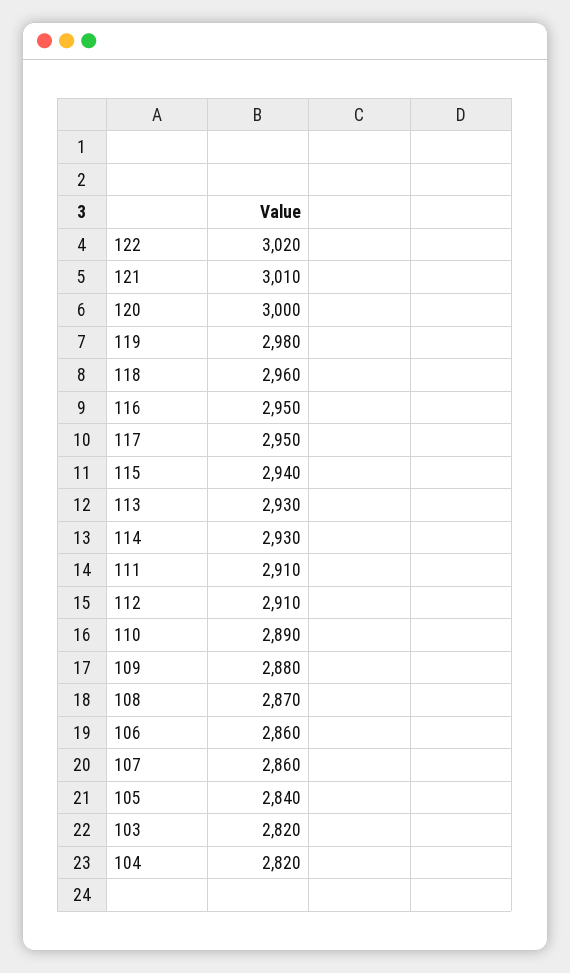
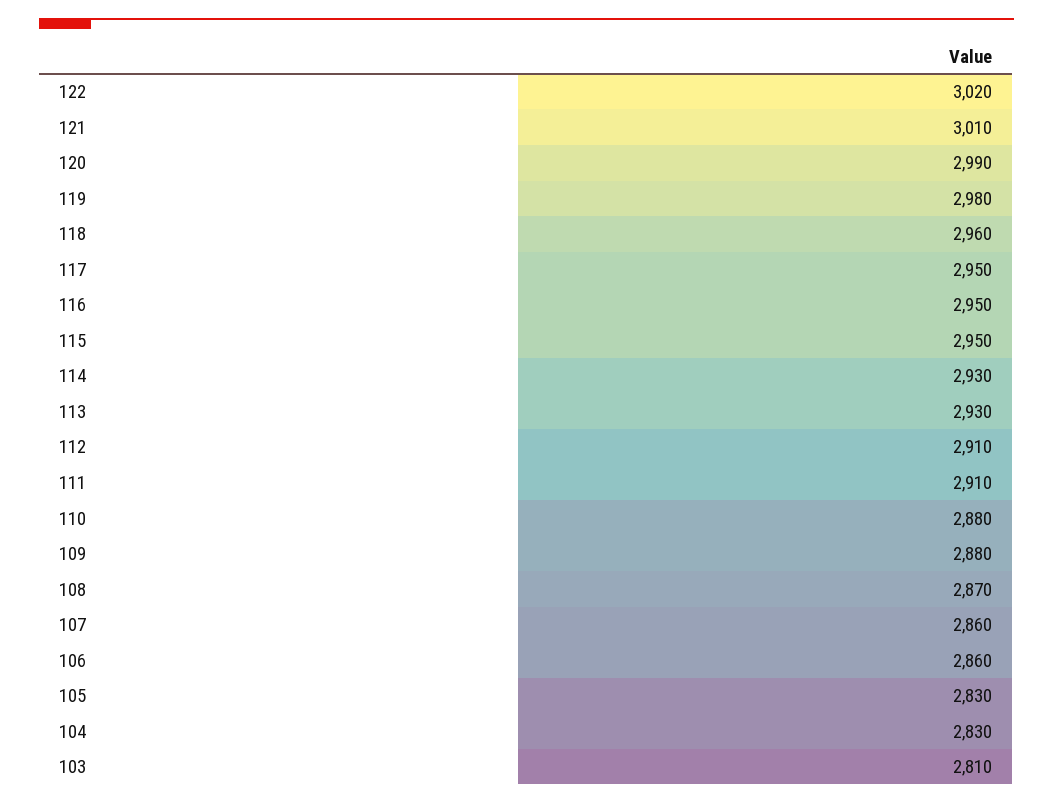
  {
    "122": 3020,
    "121": 3010,
-   "120": 3000,
+   "120": 2990,
    "119": 2980,
    "118": 2960,
    "116": 2950,
    "117": 2950,
-   "115": 2940,
+   "115": 2950,
    "113": 2930,
    "114": 2930,
    "111": 2910,
    "112": 2910,
-   "110": 2890,
+   "110": 2880,
    "109": 2880,
    "108": 2870,
    "106": 2860,
    "107": 2860,
-   "105": 2840,
+   "105": 2830,
-   "103": 2820,
+   "103": 2810,
-   "104": 2820
+   "104": 2830
  }

